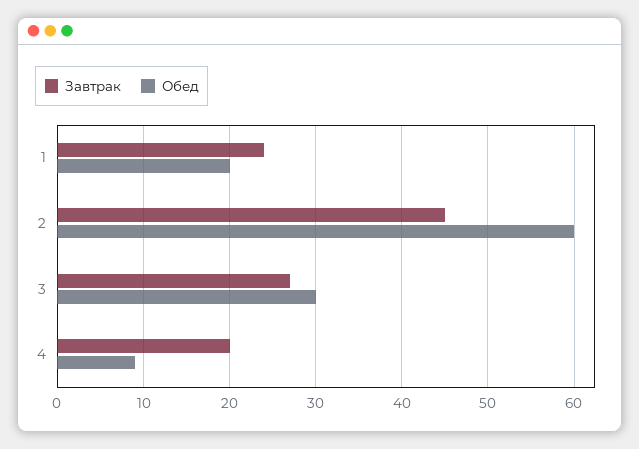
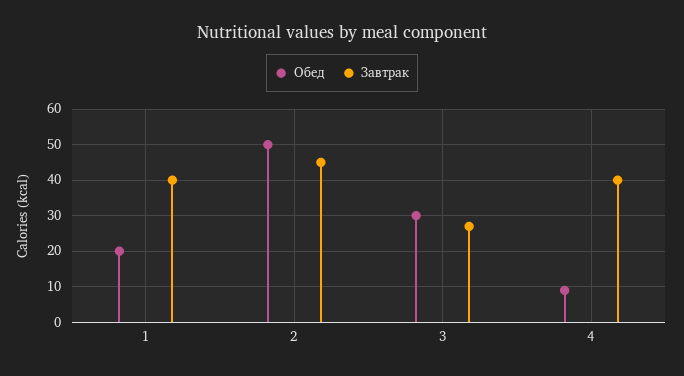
  {
    "Завтрак": {
-     "1": 24,
+     "1": 40,
      "2": 45,
      "3": 27,
-     "4": 20
+     "4": 40
    },
    "Обед": {
      "1": 20,
-     "2": 60,
+     "2": 50,
      "3": 30,
      "4": 9
    }
  }

